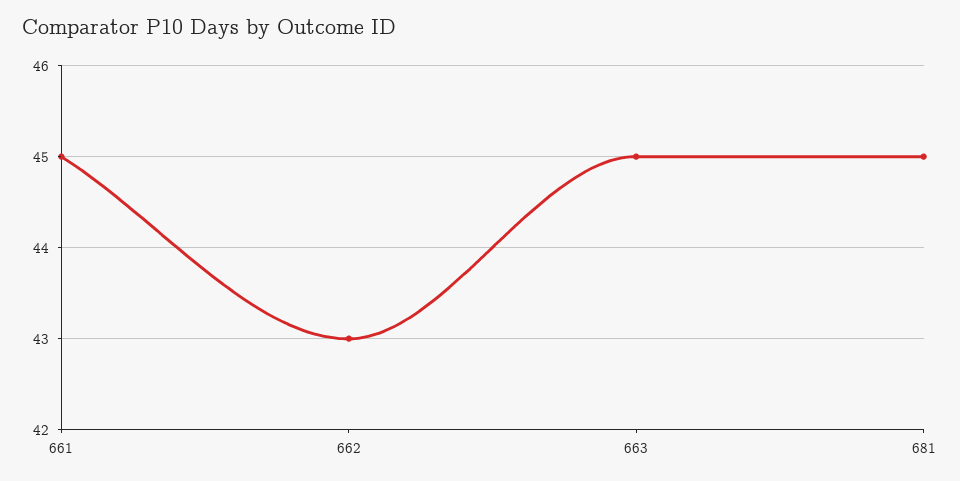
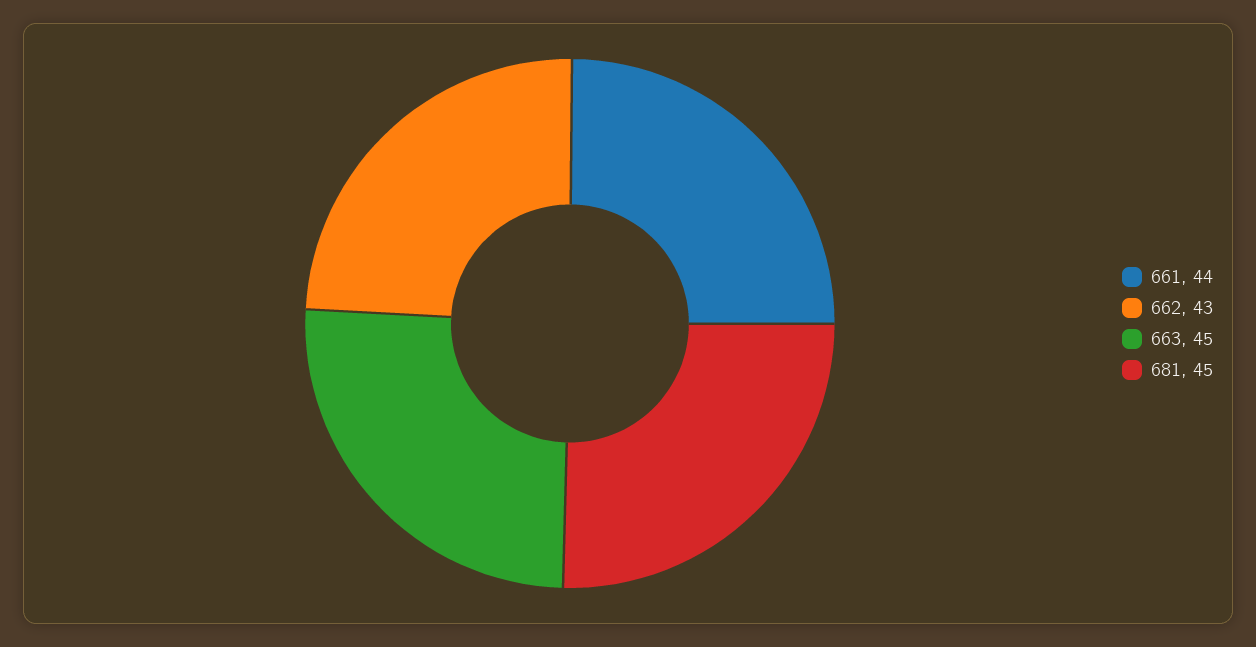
  {
-   "661": 45,
+   "661": 44,
    "662": 43,
    "663": 45,
    "681": 45
  }

